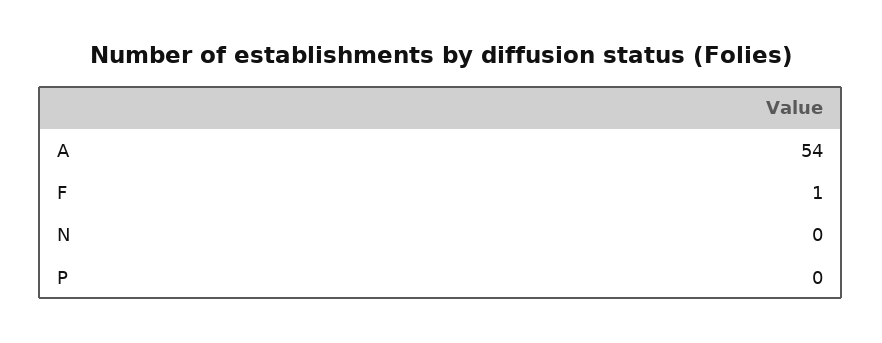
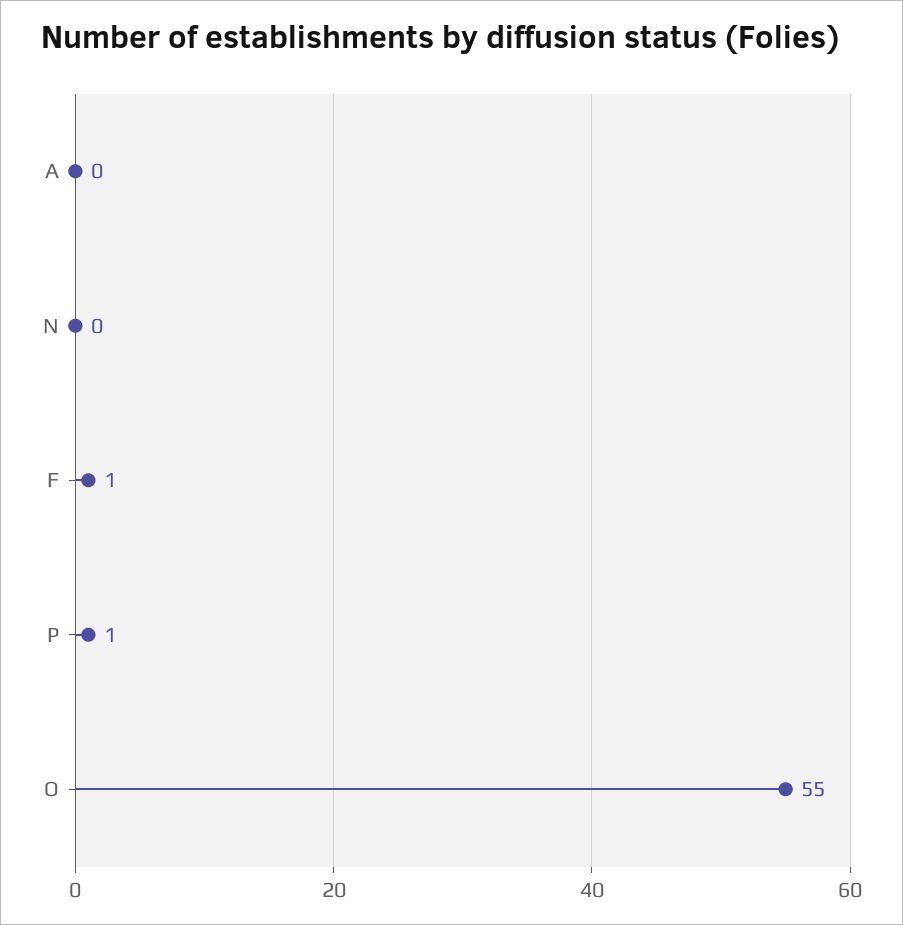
  {
-   "A": 54,
+   "A": 0,
    "F": 1,
    "N": 0,
-   "P": 0
+   "P": 1,
+   "O": 55
  }

